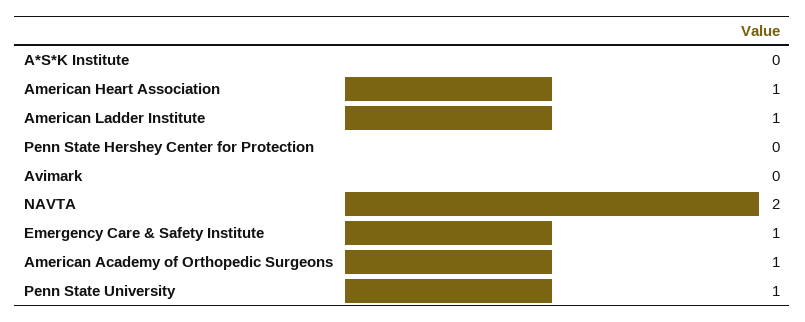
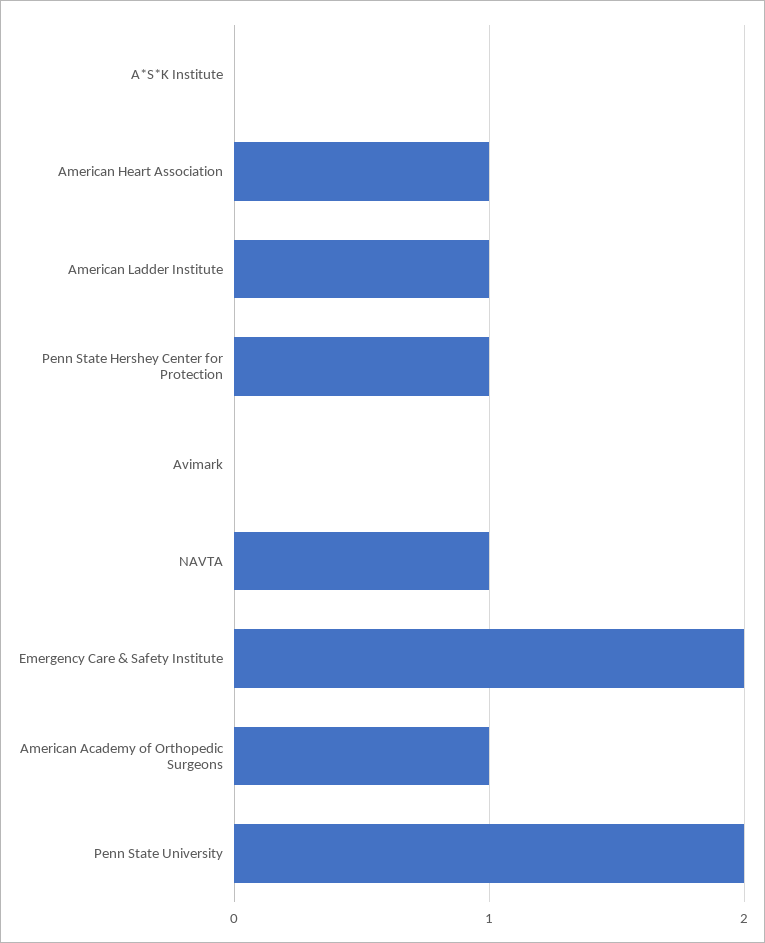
  {
    "A*S*K Institute": 0,
    "American Heart Association": 1,
    "American Ladder Institute": 1,
-   "Penn State Hershey Center for Protection": 0,
+   "Penn State Hershey Center for Protection": 1,
    "Avimark": 0,
-   "NAVTA": 2,
+   "NAVTA": 1,
-   "Emergency Care & Safety Institute": 1,
+   "Emergency Care & Safety Institute": 2,
    "American Academy of Orthopedic Surgeons": 1,
-   "Penn State University": 1
+   "Penn State University": 2
  }

